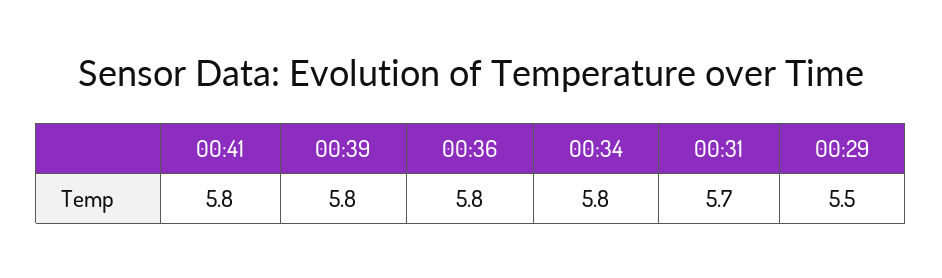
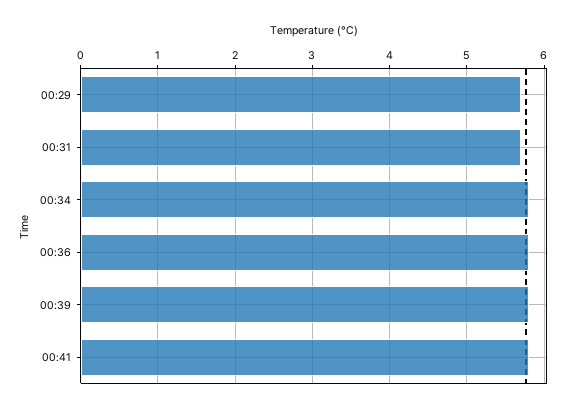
  {
    "00:41": 5.8,
    "00:39": 5.8,
    "00:36": 5.8,
    "00:34": 5.8,
    "00:31": 5.7,
-   "00:29": 5.5
+   "00:29": 5.7
  }

